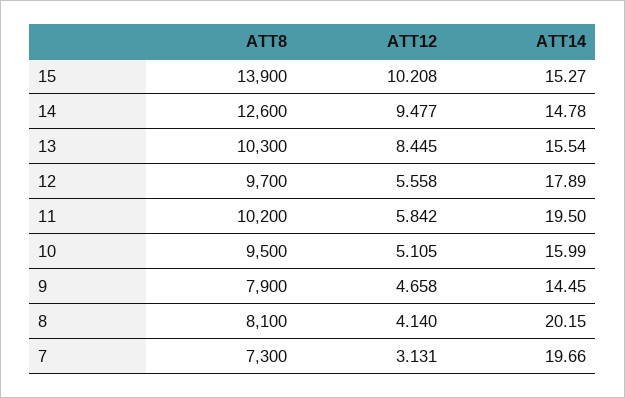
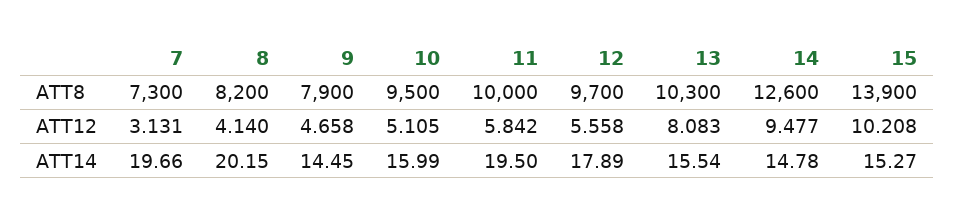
  {
    "ATT8": {
      "15": 13900,
      "14": 12600,
      "13": 10300,
      "12": 9700,
-     "11": 10200,
+     "11": 10000,
      "10": 9500,
      "9": 7900,
-     "8": 8100,
+     "8": 8200,
      "7": 7300
    },
    "ATT12": {
      "15": 10.208,
      "14": 9.477,
-     "13": 8.445,
+     "13": 8.083,
      "12": 5.558,
      "11": 5.842,
      "10": 5.105,
      "9": 4.658,
      "8": 4.14,
      "7": 3.131
    },
    "ATT14": {
      "15": 15.27,
      "14": 14.78,
      "13": 15.54,
      "12": 17.89,
      "11": 19.5,
      "10": 15.99,
      "9": 14.45,
      "8": 20.15,
      "7": 19.66
    }
  }

